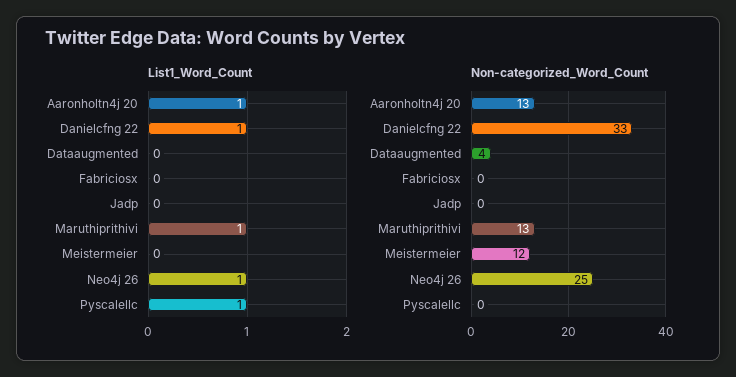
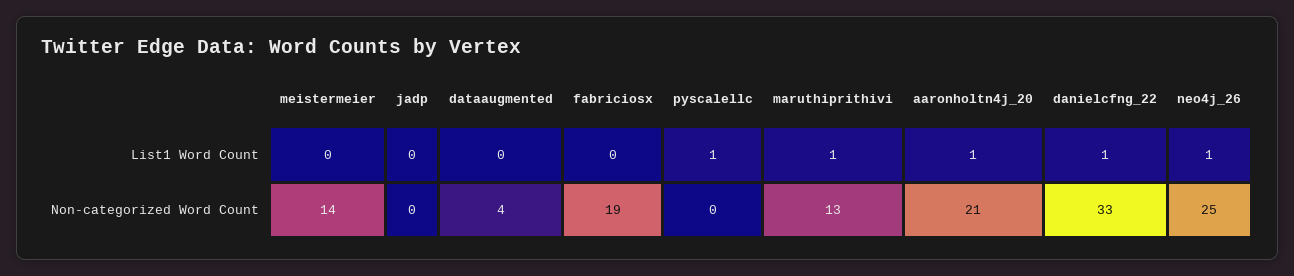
  {
    "List1_Word_Count": {
      "Aaronholtn4j 20": 1,
      "Danielcfng 22": 1,
      "Dataaugmented": 0,
      "Fabriciosx": 0,
      "Jadp": 0,
      "Maruthiprithivi": 1,
      "Meistermeier": 0,
      "Neo4j 26": 1,
      "Pyscalellc": 1
    },
    "Non-categorized_Word_Count": {
-     "Aaronholtn4j 20": 13,
+     "Aaronholtn4j 20": 21,
      "Danielcfng 22": 33,
      "Dataaugmented": 4,
-     "Fabriciosx": 0,
+     "Fabriciosx": 19,
      "Jadp": 0,
      "Maruthiprithivi": 13,
-     "Meistermeier": 12,
+     "Meistermeier": 14,
      "Neo4j 26": 25,
      "Pyscalellc": 0
    }
  }

